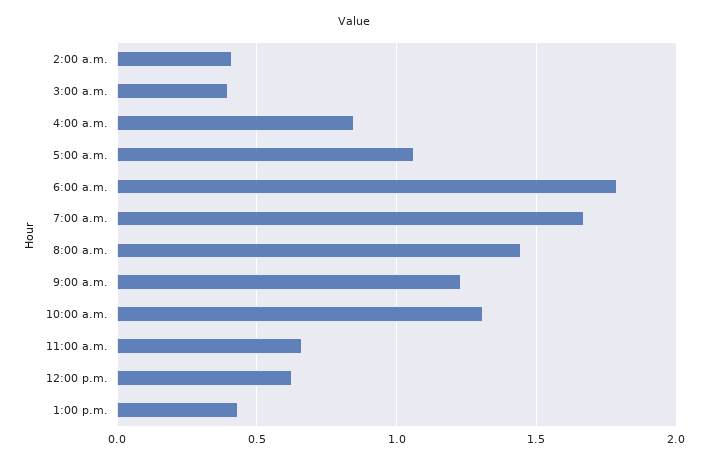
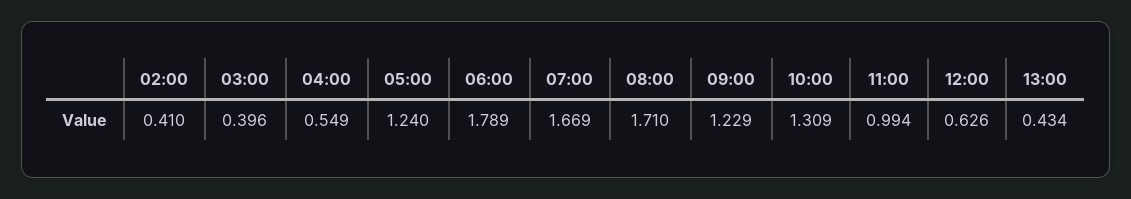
  {
    "2:00 a.m.": 0.41,
    "3:00 a.m.": 0.396,
-   "4:00 a.m.": 0.85,
+   "4:00 a.m.": 0.549,
-   "5:00 a.m.": 1.05,
+   "5:00 a.m.": 1.24,
    "6:00 a.m.": 1.789,
    "7:00 a.m.": 1.669,
-   "8:00 a.m.": 1.45,
+   "8:00 a.m.": 1.71,
    "9:00 a.m.": 1.229,
    "10:00 a.m.": 1.309,
-   "11:00 a.m.": 0.65,
+   "11:00 a.m.": 0.994,
    "12:00 p.m.": 0.626,
    "1:00 p.m.": 0.434
  }

